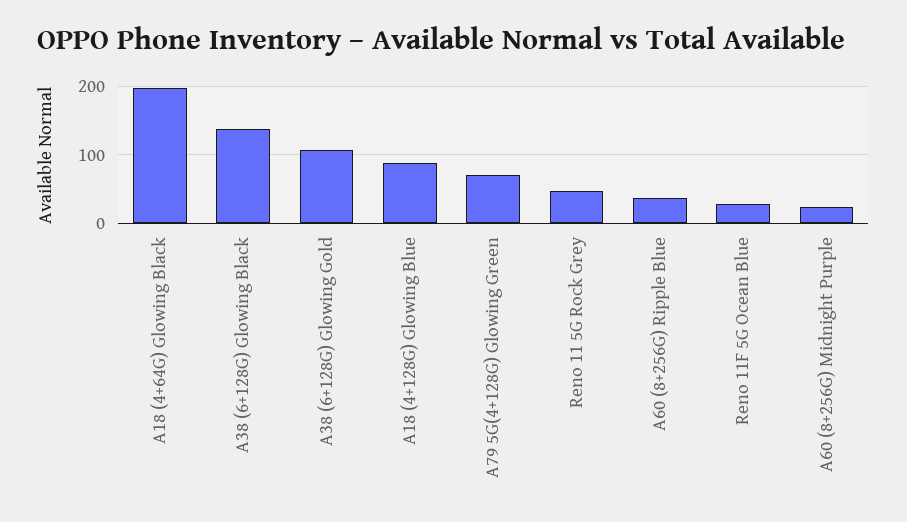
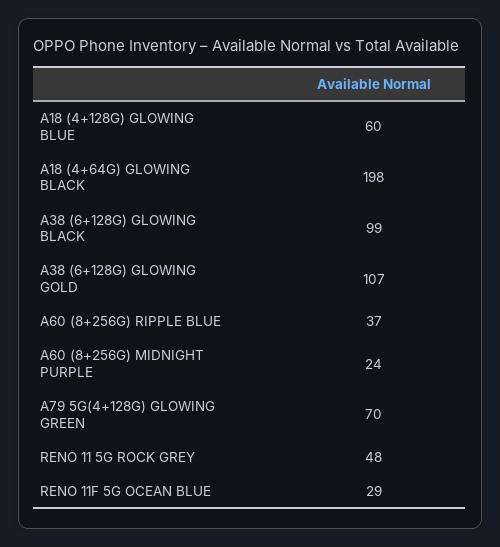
  {
    "A18 (4+64G) Glowing Black": 198,
-   "A38 (6+128G) Glowing Black": 140,
+   "A38 (6+128G) Glowing Black": 99,
    "A38 (6+128G) Glowing Gold": 107,
-   "A18 (4+128G) Glowing Blue": 90,
+   "A18 (4+128G) Glowing Blue": 60,
    "A79 5G(4+128G) Glowing Green": 70,
    "Reno 11 5G Rock Grey": 48,
    "A60 (8+256G) Ripple Blue": 37,
    "Reno 11F 5G Ocean Blue": 29,
    "A60 (8+256G) Midnight Purple": 24
  }

